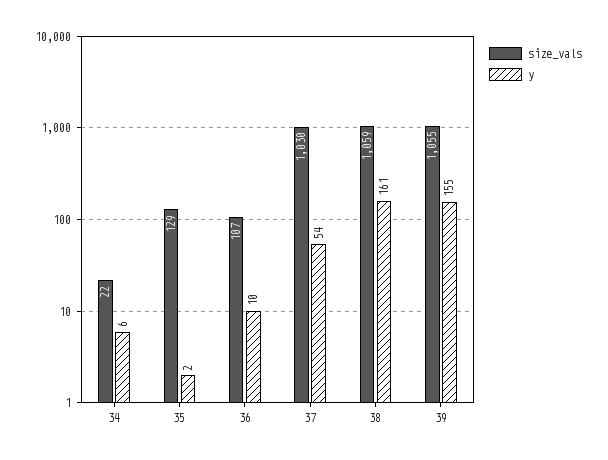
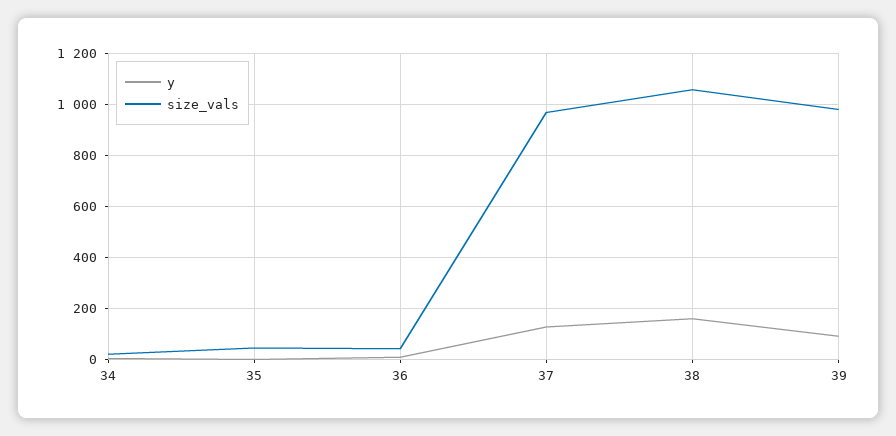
  {
    "size_vals": {
      "34": 22,
-     "35": 129,
+     "35": 50,
-     "36": 107,
+     "36": 50,
-     "37": 1030,
+     "37": 975,
      "38": 1059,
-     "39": 1055
+     "39": 975
    },
    "y": {
      "34": 6,
      "35": 2,
      "36": 10,
-     "37": 54,
+     "37": 125,
      "38": 161,
-     "39": 155
+     "39": 100
    }
  }

